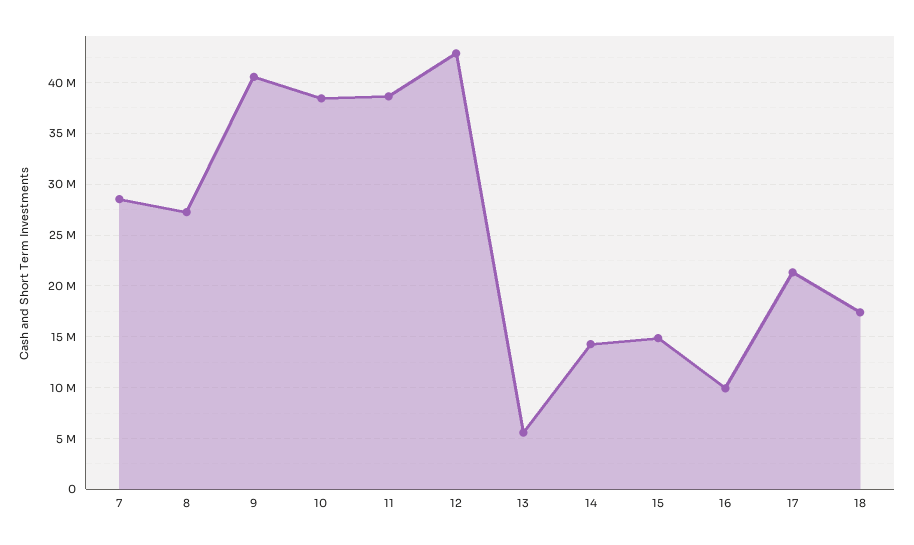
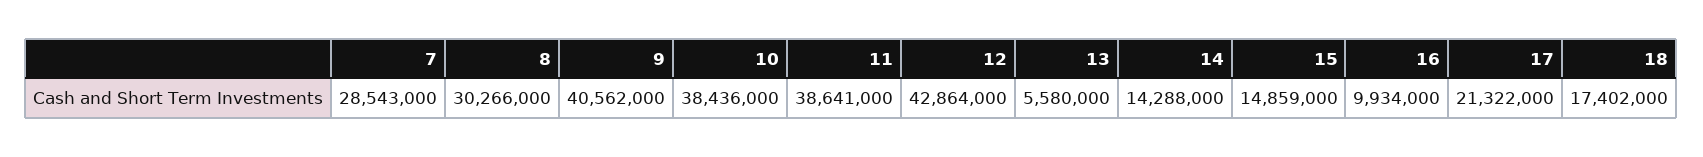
  {
    "7": 28543000,
-   "8": 27000000,
+   "8": 30266000,
    "9": 40562000,
    "10": 38436000,
    "11": 38641000,
    "12": 42864000,
    "13": 5580000,
    "14": 14288000,
    "15": 14859000,
    "16": 9934000,
    "17": 21322000,
    "18": 17402000
  }

